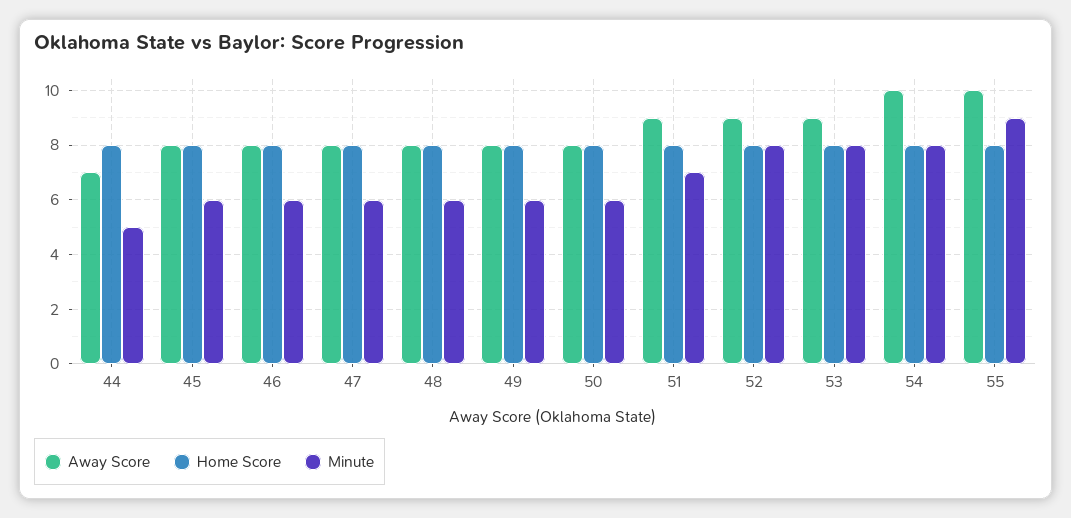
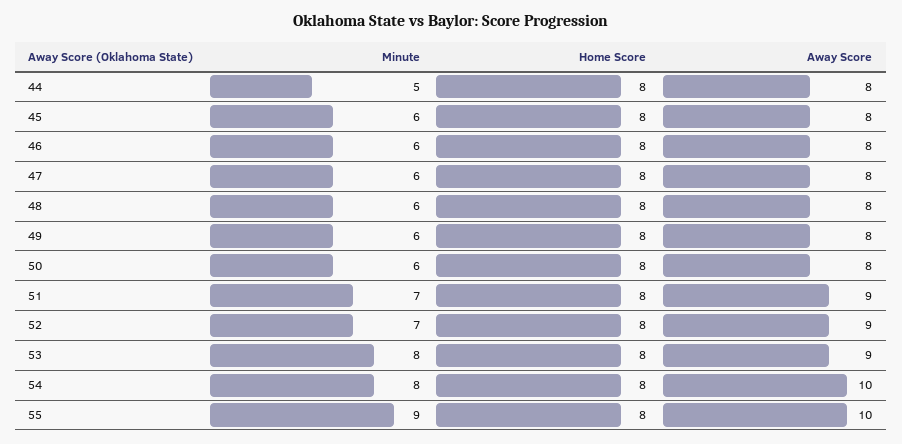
  {
    "Away Score": {
-     "44": 7,
+     "44": 8,
      "45": 8,
      "46": 8,
      "47": 8,
      "48": 8,
      "49": 8,
      "50": 8,
      "51": 9,
      "52": 9,
      "53": 9,
      "54": 10,
      "55": 10
    },
    "Home Score": {
      "44": 8,
      "45": 8,
      "46": 8,
      "47": 8,
      "48": 8,
      "49": 8,
      "50": 8,
      "51": 8,
      "52": 8,
      "53": 8,
      "54": 8,
      "55": 8
    },
    "Minute": {
      "44": 5,
      "45": 6,
      "46": 6,
      "47": 6,
      "48": 6,
      "49": 6,
      "50": 6,
      "51": 7,
-     "52": 8,
+     "52": 7,
      "53": 8,
      "54": 8,
      "55": 9
    }
  }

